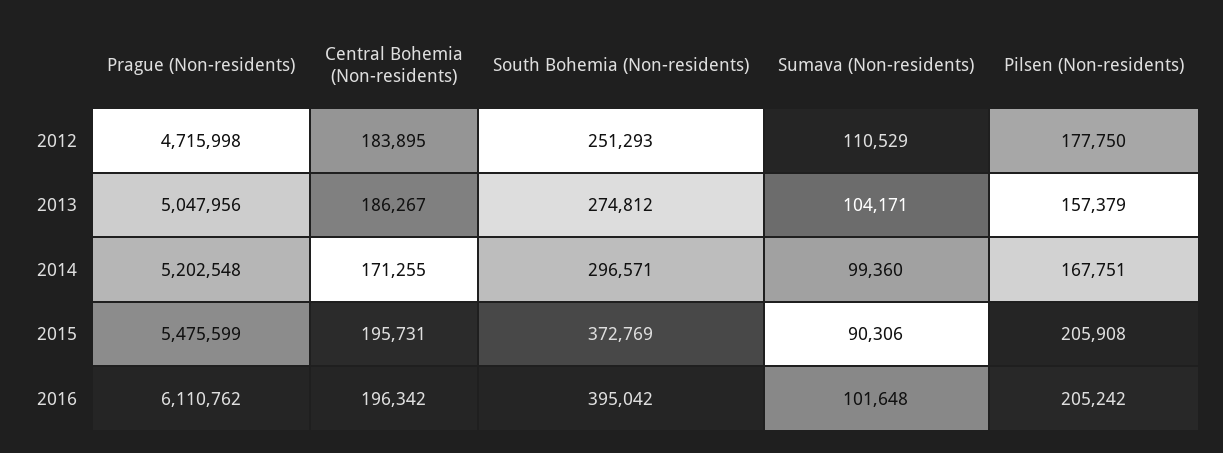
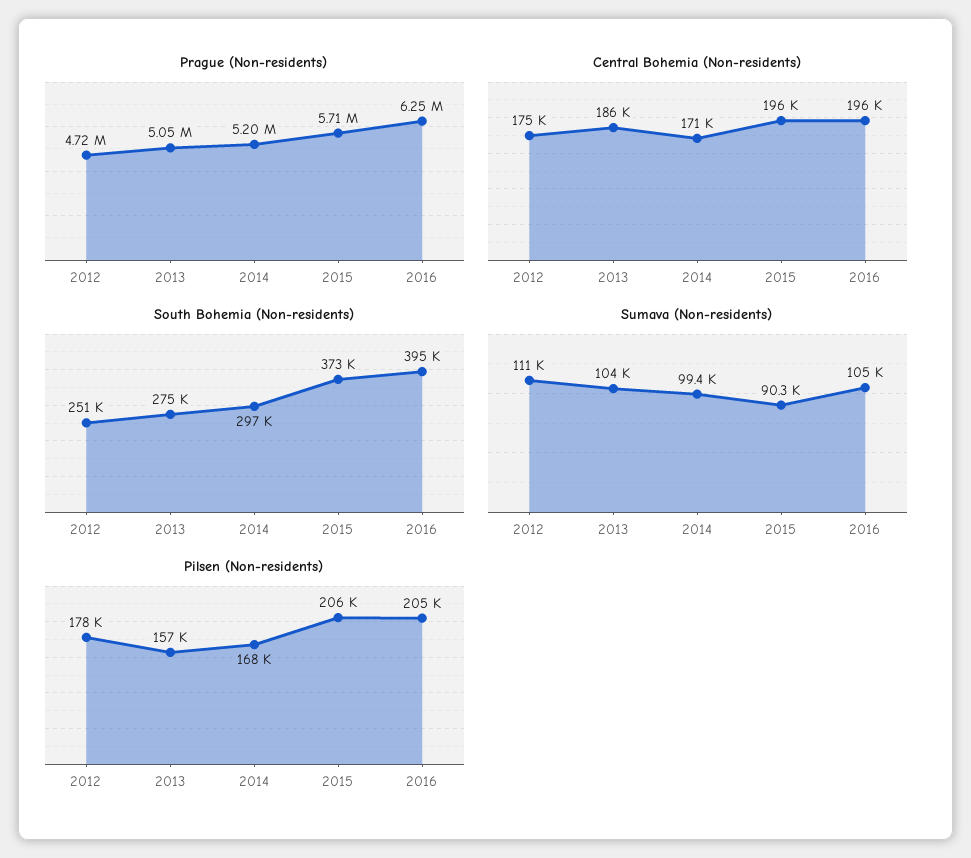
  {
    "Prague (Non-residents)": {
      "2012": 4715998,
      "2013": 5047956,
      "2014": 5202548,
-     "2015": 5475599,
+     "2015": 5710000,
-     "2016": 6110762
+     "2016": 6250000
    },
    "Central Bohemia (Non-residents)": {
-     "2012": 183895,
+     "2012": 175000,
      "2013": 186267,
      "2014": 171255,
      "2015": 195731,
      "2016": 196342
    },
    "South Bohemia (Non-residents)": {
      "2012": 251293,
      "2013": 274812,
      "2014": 296571,
      "2015": 372769,
      "2016": 395042
    },
    "Sumava (Non-residents)": {
      "2012": 110529,
      "2013": 104171,
      "2014": 99360,
      "2015": 90306,
-     "2016": 101648
+     "2016": 105000
    },
    "Pilsen (Non-residents)": {
      "2012": 177750,
      "2013": 157379,
      "2014": 167751,
      "2015": 205908,
      "2016": 205242
    }
  }

